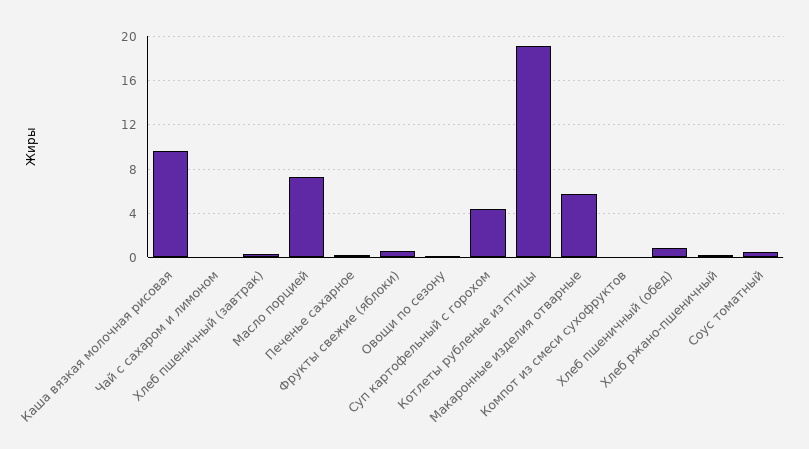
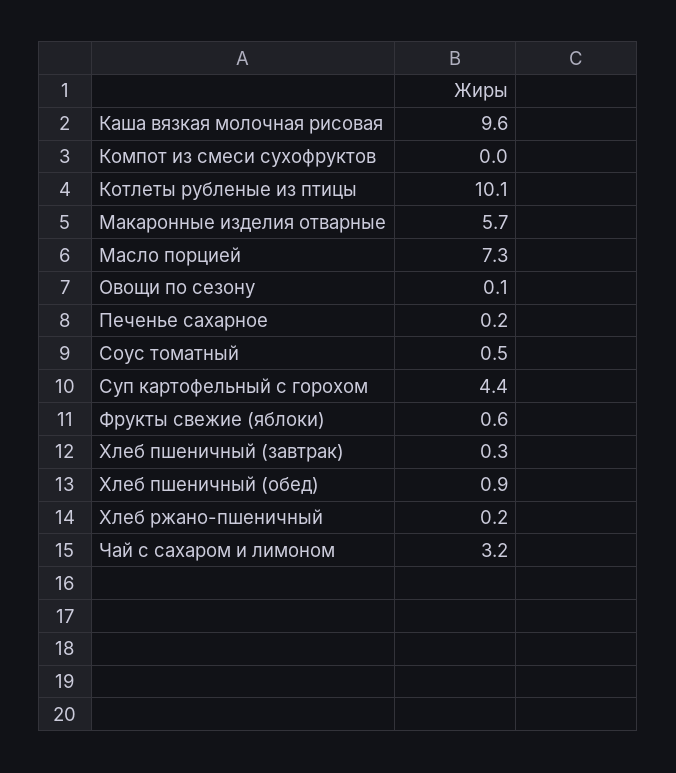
  {
    "Каша вязкая молочная рисовая": 9.6,
-   "Чай с сахаром и лимоном": 0,
+   "Чай с сахаром и лимоном": 3.2,
    "Хлеб пшеничный (завтрак)": 0.3,
    "Масло порцией": 7.3,
    "Печенье сахарное": 0.2,
    "Фрукты свежие (яблоки)": 0.6,
    "Овощи по сезону": 0.1,
    "Суп картофельный с горохом": 4.4,
-   "Котлеты рубленые из птицы": 19,
+   "Котлеты рубленые из птицы": 10.1,
    "Макаронные изделия отварные": 5.7,
    "Компот из смеси сухофруктов": 0,
    "Хлеб пшеничный (обед)": 0.9,
    "Хлеб ржано-пшеничный": 0.2,
    "Соус томатный": 0.5
  }

